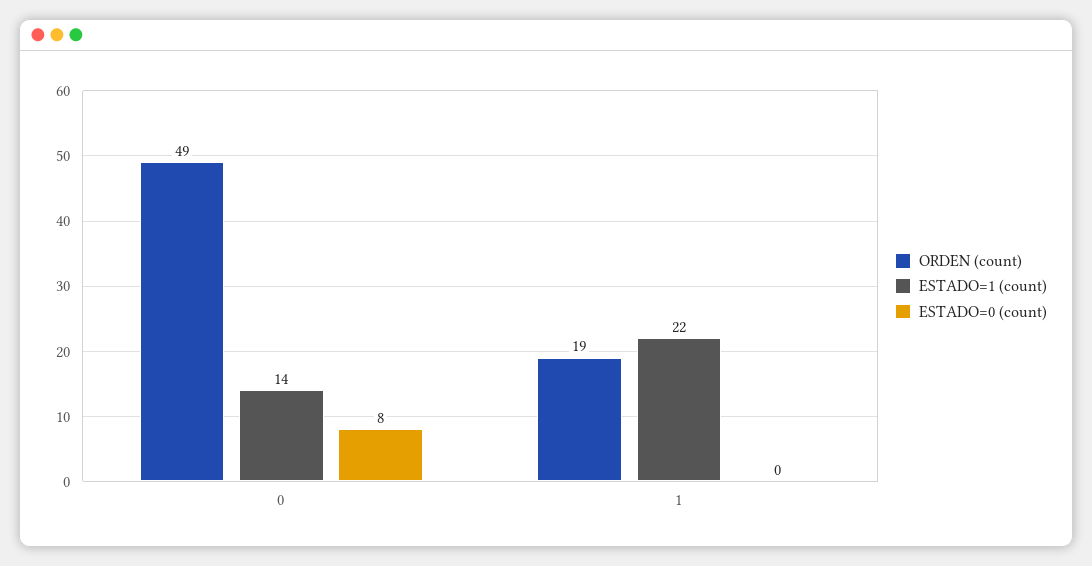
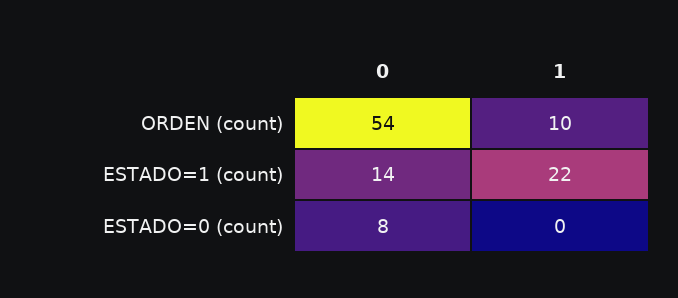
  {
    "ORDEN (count)": {
-     "0": 49,
+     "0": 54,
-     "1": 19
+     "1": 10
    },
    "ESTADO=1 (count)": {
      "0": 14,
      "1": 22
    },
    "ESTADO=0 (count)": {
      "0": 8,
      "1": 0
    }
  }

